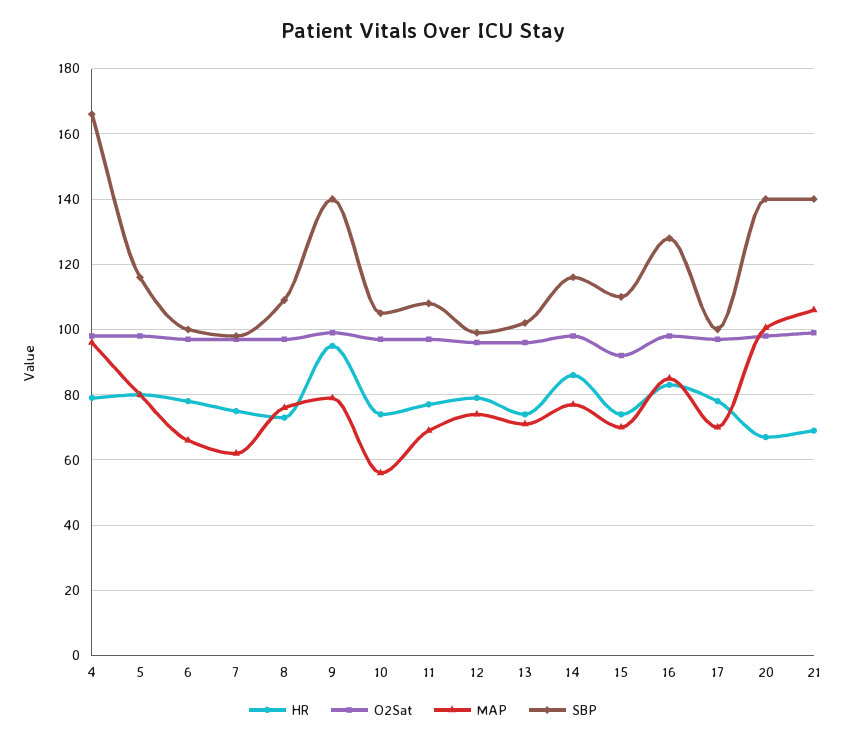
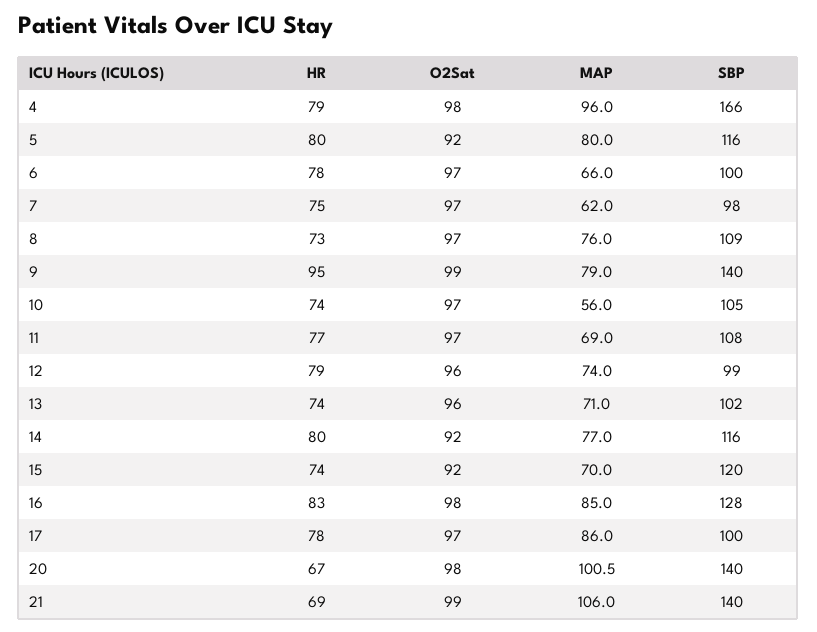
  {
    "HR": {
      "4": 79,
      "5": 80,
      "6": 78,
      "7": 75,
      "8": 73,
      "9": 95,
      "10": 74,
      "11": 77,
      "12": 79,
      "13": 74,
-     "14": 86,
+     "14": 80,
      "15": 74,
      "16": 83,
      "17": 78,
      "20": 67,
      "21": 69
    },
    "O2Sat": {
      "4": 98,
-     "5": 98,
+     "5": 92,
      "6": 97,
      "7": 97,
      "8": 97,
      "9": 99,
      "10": 97,
      "11": 97,
      "12": 96,
      "13": 96,
-     "14": 98,
+     "14": 92,
      "15": 92,
      "16": 98,
      "17": 97,
      "20": 98,
      "21": 99
    },
    "MAP": {
      "4": 96,
      "5": 80,
      "6": 66,
      "7": 62,
      "8": 76,
      "9": 79,
      "10": 56,
      "11": 69,
      "12": 74,
      "13": 71,
      "14": 77,
      "15": 70,
      "16": 85,
-     "17": 70,
+     "17": 86,
      "20": 100.5,
      "21": 106
    },
    "SBP": {
      "4": 166,
      "5": 116,
      "6": 100,
      "7": 98,
      "8": 109,
      "9": 140,
      "10": 105,
      "11": 108,
      "12": 99,
      "13": 102,
      "14": 116,
-     "15": 110,
+     "15": 120,
      "16": 128,
      "17": 100,
      "20": 140,
      "21": 140
    }
  }

